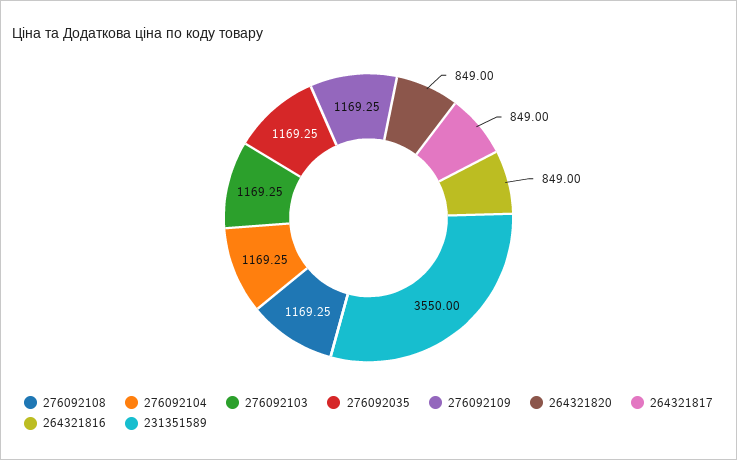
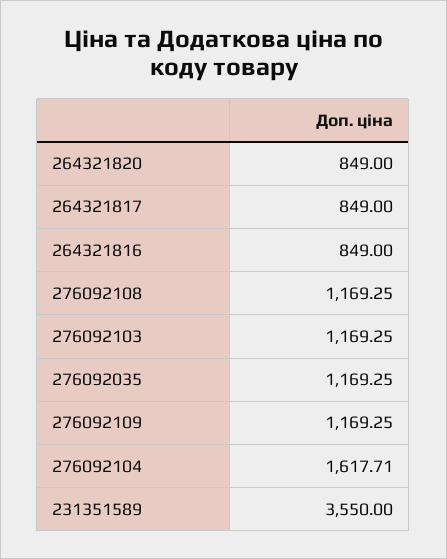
  {
    "276092108": 1169.25,
-   "276092104": 1169.25,
+   "276092104": 1617.71,
    "276092103": 1169.25,
    "276092035": 1169.25,
    "276092109": 1169.25,
    "264321820": 849,
    "264321817": 849,
    "264321816": 849,
    "231351589": 3550
  }

